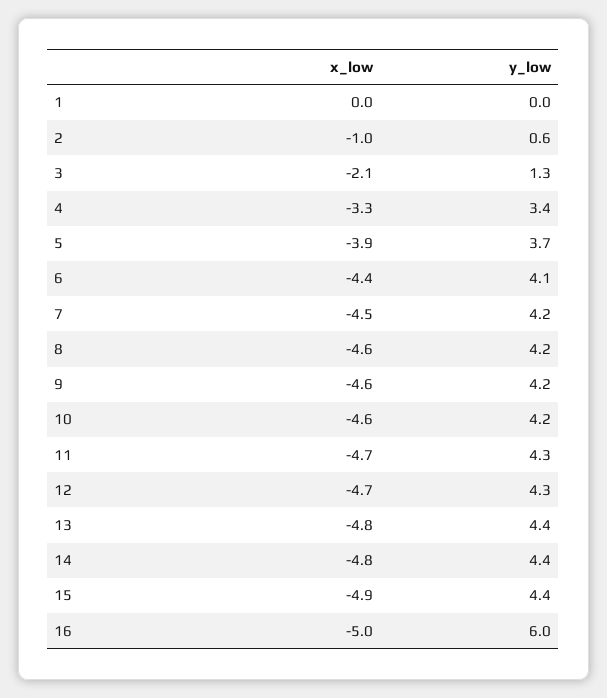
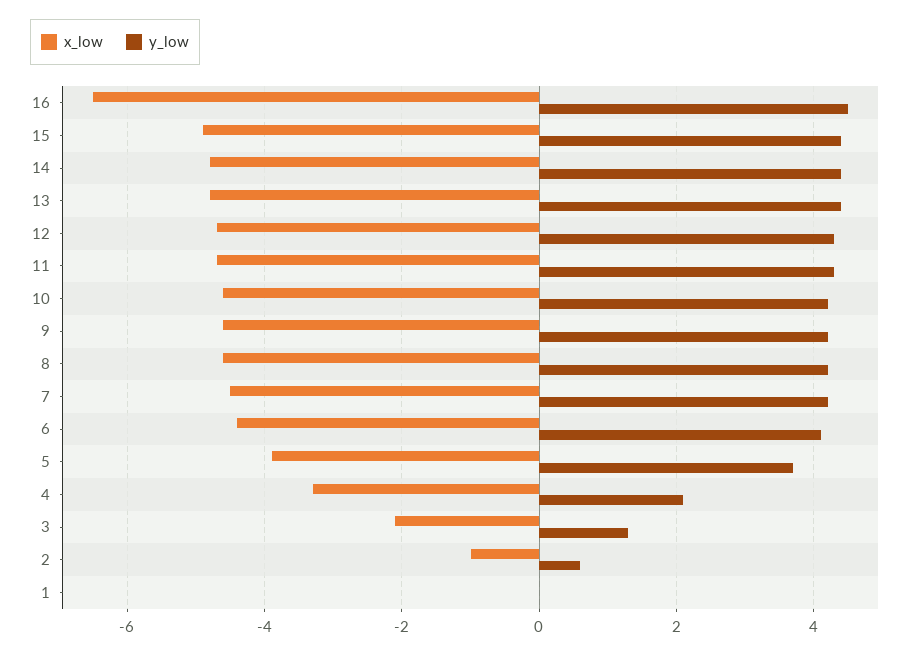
  {
    "x_low": {
      "1": 0,
      "2": -1,
      "3": -2.1,
      "4": -3.3,
      "5": -3.9,
      "6": -4.4,
      "7": -4.5,
      "8": -4.6,
      "9": -4.6,
      "10": -4.6,
      "11": -4.7,
      "12": -4.7,
      "13": -4.8,
      "14": -4.8,
      "15": -4.9,
-     "16": -5
+     "16": -6.5
    },
    "y_low": {
      "1": 0,
      "2": 0.6,
      "3": 1.3,
-     "4": 3.4,
+     "4": 2,
      "5": 3.7,
      "6": 4.1,
      "7": 4.2,
      "8": 4.2,
      "9": 4.2,
      "10": 4.2,
      "11": 4.3,
      "12": 4.3,
      "13": 4.4,
      "14": 4.4,
      "15": 4.4,
-     "16": 6
+     "16": 4.5
    }
  }

